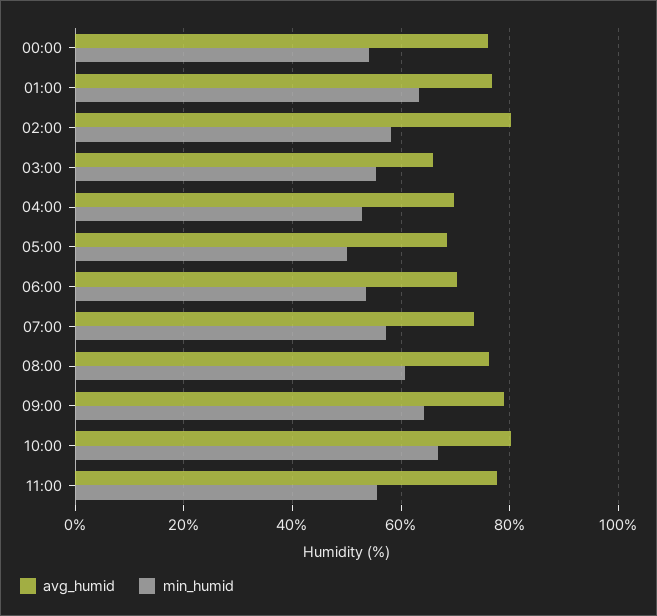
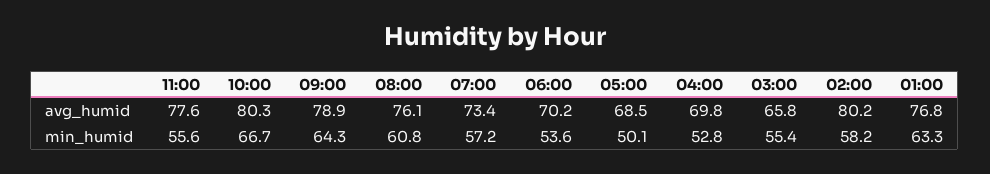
  {
    "avg_humid": {
-     "00:00": 76,
      "01:00": 76.8,
      "02:00": 80.2,
      "03:00": 65.8,
      "04:00": 69.8,
      "05:00": 68.5,
      "06:00": 70.2,
      "07:00": 73.4,
      "08:00": 76.1,
      "09:00": 78.9,
      "10:00": 80.3,
      "11:00": 77.6
    },
    "min_humid": {
-     "00:00": 54,
      "01:00": 63.3,
      "02:00": 58.2,
      "03:00": 55.4,
      "04:00": 52.8,
      "05:00": 50.1,
      "06:00": 53.6,
      "07:00": 57.2,
      "08:00": 60.8,
      "09:00": 64.3,
      "10:00": 66.7,
      "11:00": 55.6
    }
  }

